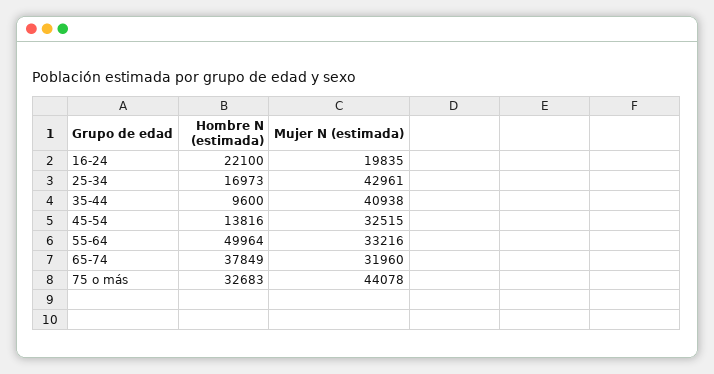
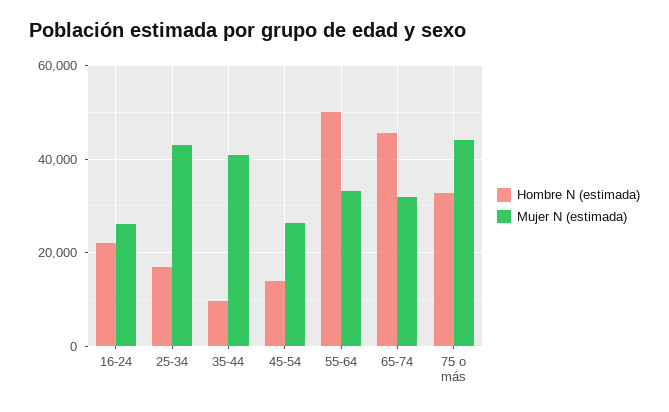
  {
    "Hombre N (estimada)": {
      "16-24": 22100,
      "25-34": 16973,
      "35-44": 9600,
      "45-54": 13816,
      "55-64": 49964,
-     "65-74": 37849,
+     "65-74": 46000,
      "75 o más": 32683
    },
    "Mujer N (estimada)": {
-     "16-24": 19835,
+     "16-24": 26000,
      "25-34": 42961,
      "35-44": 40938,
-     "45-54": 32515,
+     "45-54": 26000,
      "55-64": 33216,
      "65-74": 31960,
      "75 o más": 44078
    }
  }

